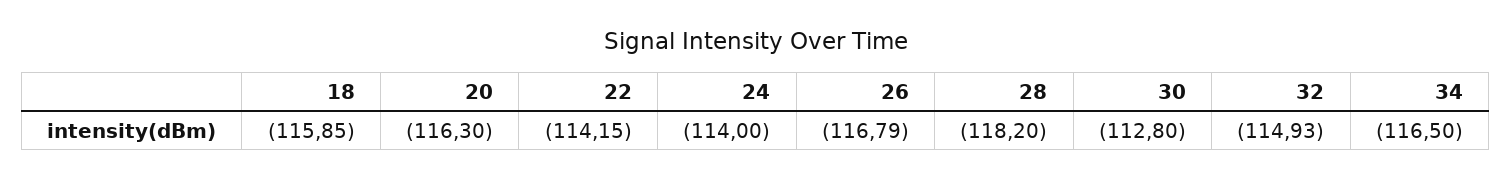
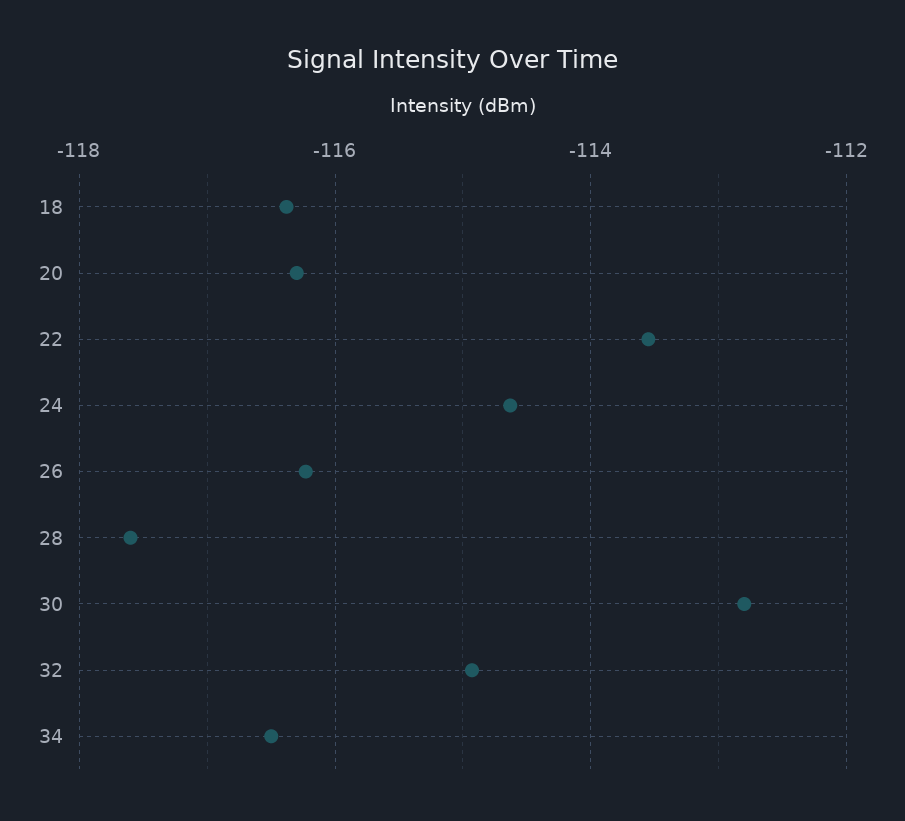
  {
-   "18": -115.85,
+   "18": -116.4,
    "20": -116.3,
-   "22": -114.15,
+   "22": -113.6,
-   "24": -114,
+   "24": -114.6,
-   "26": -116.79,
+   "26": -116.2,
-   "28": -118.2,
+   "28": -117.6,
    "30": -112.8,
    "32": -114.93,
    "34": -116.5
  }

